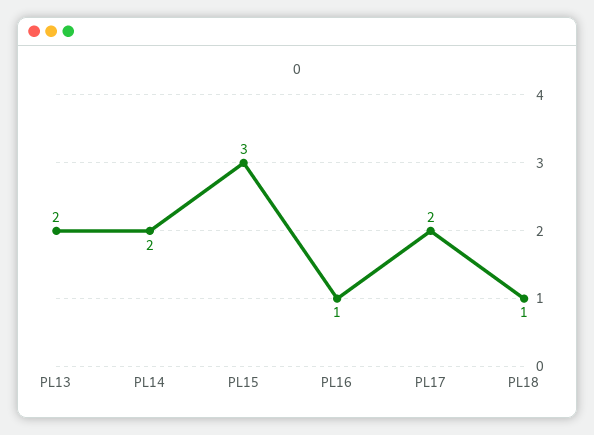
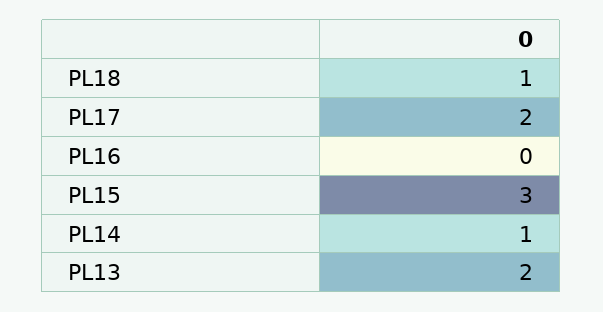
  {
    "PL13": 2,
-   "PL14": 2,
+   "PL14": 1,
    "PL15": 3,
-   "PL16": 1,
+   "PL16": 0,
    "PL17": 2,
    "PL18": 1
  }

